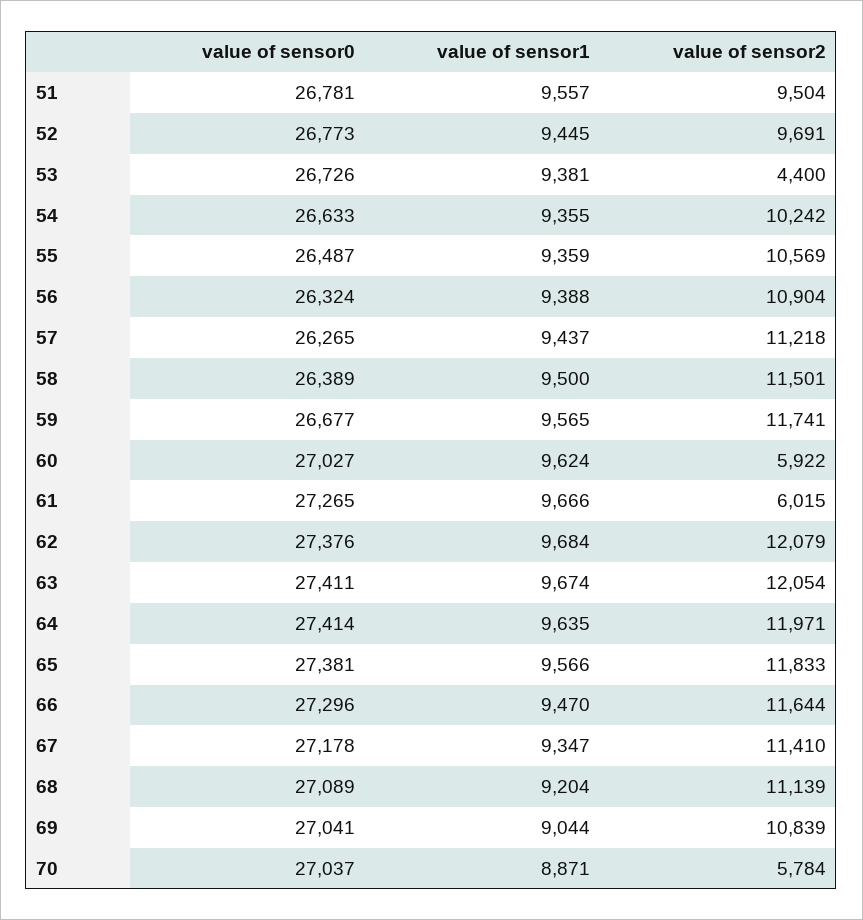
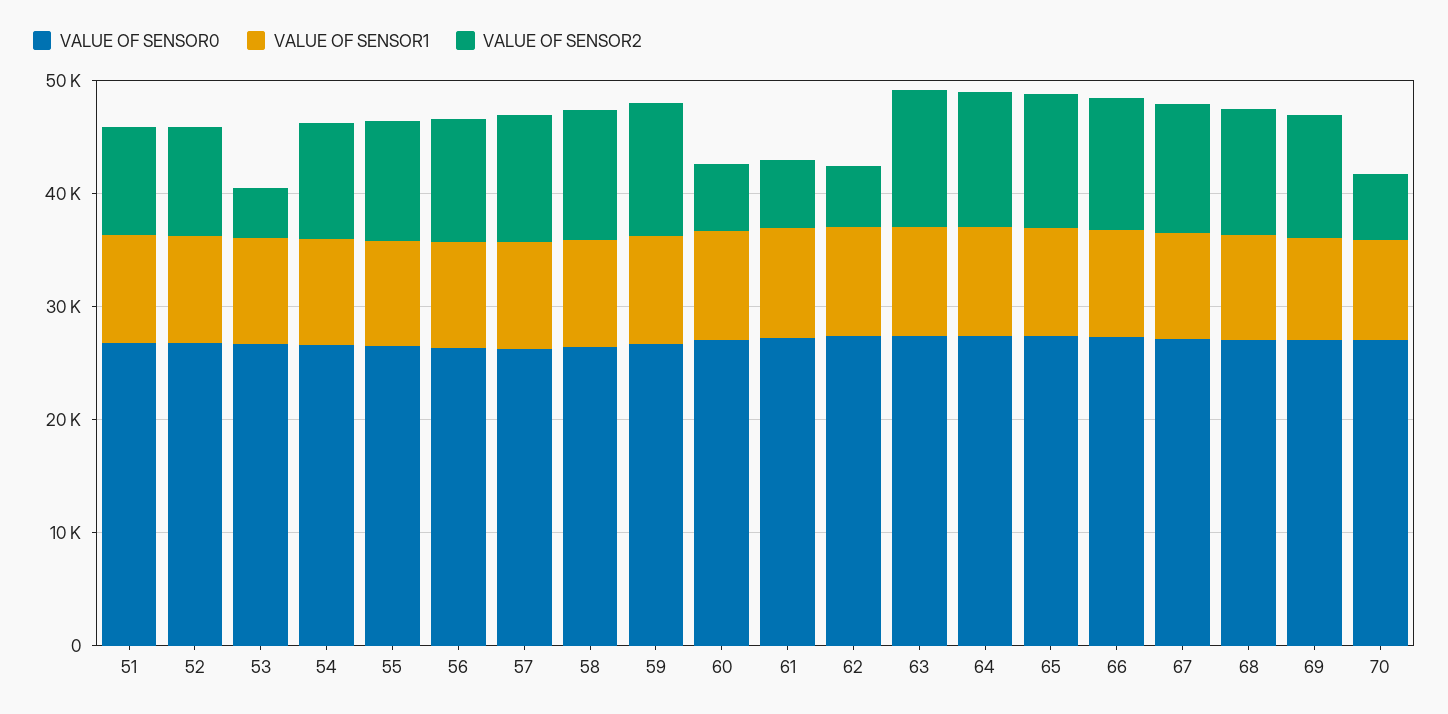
  {
    "value of sensor0": {
      "51": 26781,
      "52": 26773,
      "53": 26726,
      "54": 26633,
      "55": 26487,
      "56": 26324,
      "57": 26265,
      "58": 26389,
      "59": 26677,
      "60": 27027,
      "61": 27265,
      "62": 27376,
      "63": 27411,
      "64": 27414,
      "65": 27381,
      "66": 27296,
      "67": 27178,
      "68": 27089,
      "69": 27041,
      "70": 27037
    },
    "value of sensor1": {
      "51": 9557,
      "52": 9445,
      "53": 9381,
      "54": 9355,
      "55": 9359,
      "56": 9388,
      "57": 9437,
      "58": 9500,
      "59": 9565,
      "60": 9624,
      "61": 9666,
      "62": 9684,
      "63": 9674,
      "64": 9635,
      "65": 9566,
      "66": 9470,
      "67": 9347,
      "68": 9204,
      "69": 9044,
      "70": 8871
    },
    "value of sensor2": {
      "51": 9504,
      "52": 9691,
      "53": 4400,
      "54": 10242,
      "55": 10569,
      "56": 10904,
      "57": 11218,
      "58": 11501,
      "59": 11741,
      "60": 5922,
      "61": 6015,
-     "62": 12079,
+     "62": 6000,
      "63": 12054,
      "64": 11971,
      "65": 11833,
      "66": 11644,
      "67": 11410,
      "68": 11139,
      "69": 10839,
      "70": 5784
    }
  }

